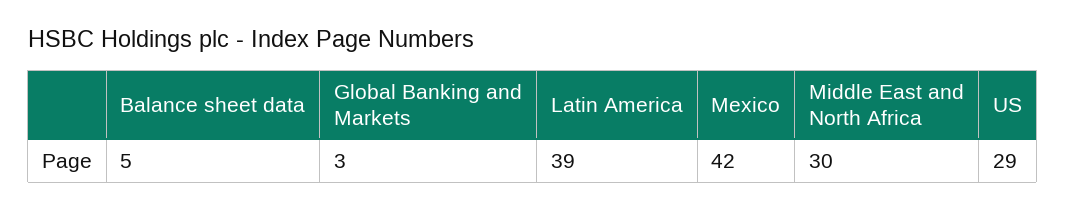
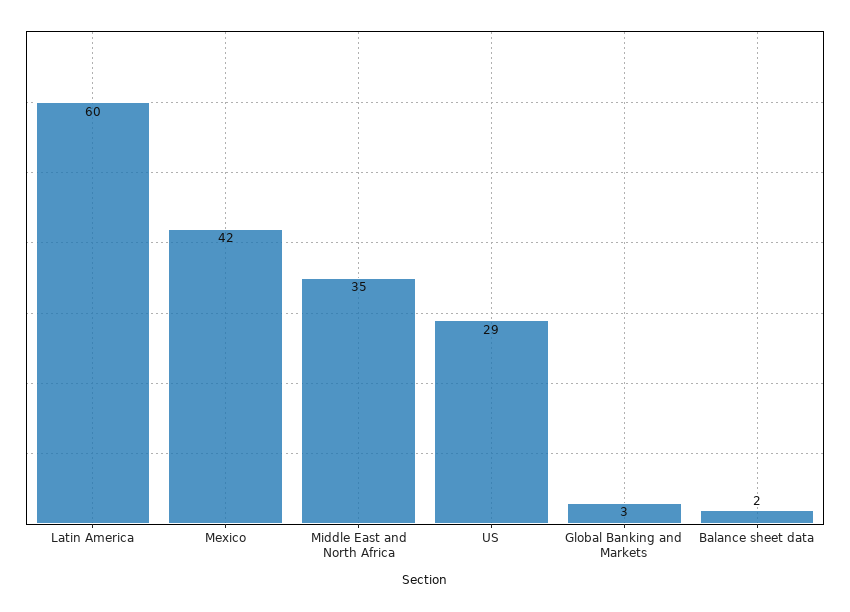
  {
-   "Balance sheet data": 5,
+   "Balance sheet data": 2,
    "Global Banking and Markets": 3,
-   "Latin America": 39,
+   "Latin America": 60,
    "Mexico": 42,
-   "Middle East and North Africa": 30,
+   "Middle East and North Africa": 35,
    "US": 29
  }

